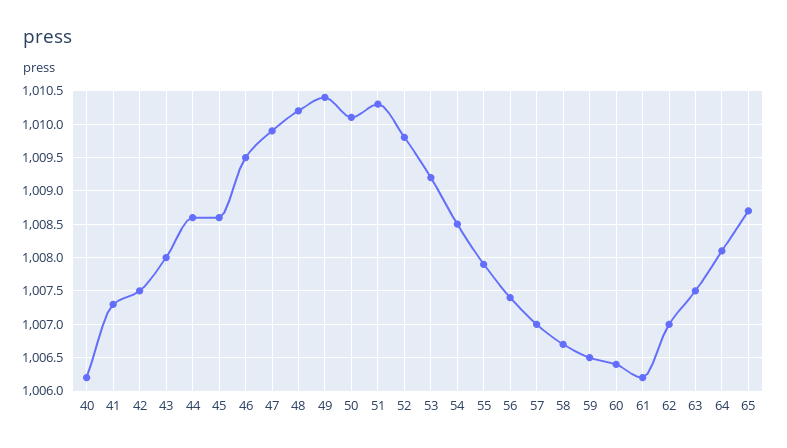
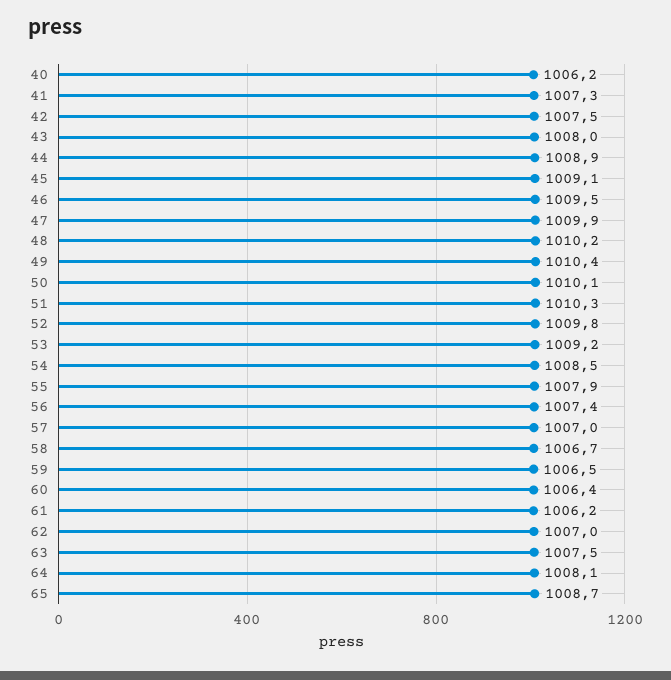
  {
    "40": 1006.2,
    "41": 1007.3,
    "42": 1007.5,
    "43": 1008,
-   "44": 1008.6,
+   "44": 1008.9,
-   "45": 1008.6,
+   "45": 1009.1,
    "46": 1009.5,
    "47": 1009.9,
    "48": 1010.2,
    "49": 1010.4,
    "50": 1010.1,
    "51": 1010.3,
    "52": 1009.8,
    "53": 1009.2,
    "54": 1008.5,
    "55": 1007.9,
    "56": 1007.4,
    "57": 1007,
    "58": 1006.7,
    "59": 1006.5,
    "60": 1006.4,
    "61": 1006.2,
    "62": 1007,
    "63": 1007.5,
    "64": 1008.1,
    "65": 1008.7
  }

